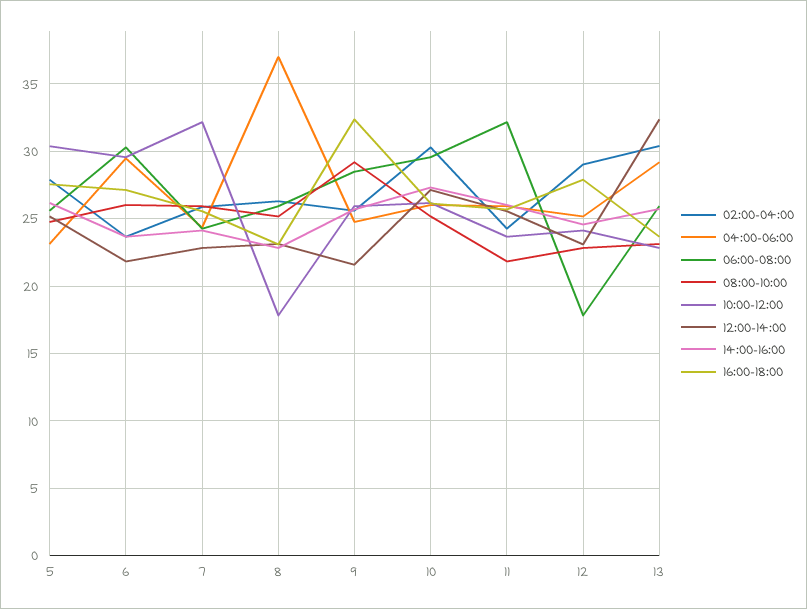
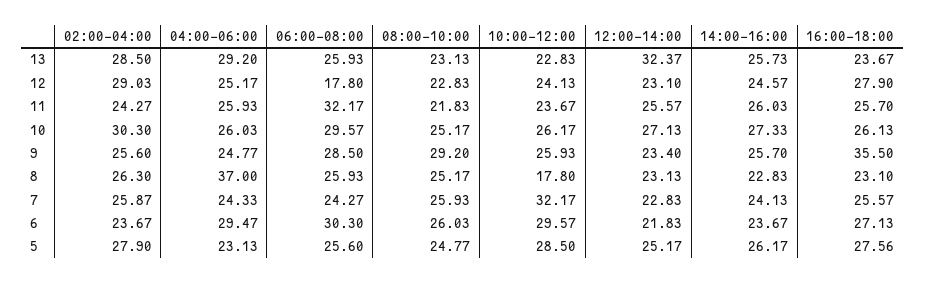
  {
    "02:00-04:00": {
      "5": 27.9,
      "6": 23.67,
      "7": 25.87,
      "8": 26.3,
      "9": 25.6,
      "10": 30.3,
      "11": 24.27,
      "12": 29.03,
-     "13": 30.5
+     "13": 28.5
    },
    "04:00-06:00": {
      "5": 23.13,
      "6": 29.47,
      "7": 24.33,
      "8": 37,
      "9": 24.77,
      "10": 26.03,
      "11": 25.93,
      "12": 25.17,
      "13": 29.2
    },
    "06:00-08:00": {
      "5": 25.6,
      "6": 30.3,
      "7": 24.27,
      "8": 25.93,
      "9": 28.5,
      "10": 29.57,
      "11": 32.17,
      "12": 17.8,
      "13": 25.93
    },
    "08:00-10:00": {
      "5": 24.77,
      "6": 26.03,
      "7": 25.93,
      "8": 25.17,
      "9": 29.2,
      "10": 25.17,
      "11": 21.83,
      "12": 22.83,
      "13": 23.13
    },
    "10:00-12:00": {
-     "5": 30.5,
+     "5": 28.5,
      "6": 29.57,
      "7": 32.17,
      "8": 17.8,
      "9": 25.93,
      "10": 26.17,
      "11": 23.67,
      "12": 24.13,
      "13": 22.83
    },
    "12:00-14:00": {
      "5": 25.17,
      "6": 21.83,
      "7": 22.83,
      "8": 23.13,
-     "9": 21.5,
+     "9": 23.4,
      "10": 27.13,
      "11": 25.57,
      "12": 23.1,
      "13": 32.37
    },
    "14:00-16:00": {
      "5": 26.17,
      "6": 23.67,
      "7": 24.13,
      "8": 22.83,
      "9": 25.7,
      "10": 27.33,
      "11": 26.03,
      "12": 24.57,
      "13": 25.73
    },
    "16:00-18:00": {
      "5": 27.56,
      "6": 27.13,
      "7": 25.57,
      "8": 23.1,
-     "9": 32.5,
+     "9": 35.5,
      "10": 26.13,
      "11": 25.7,
      "12": 27.9,
      "13": 23.67
    }
  }

